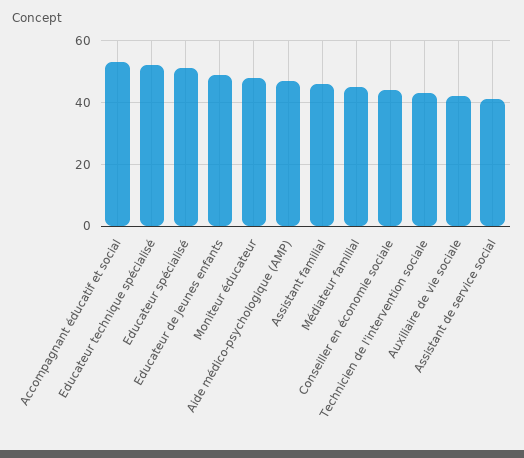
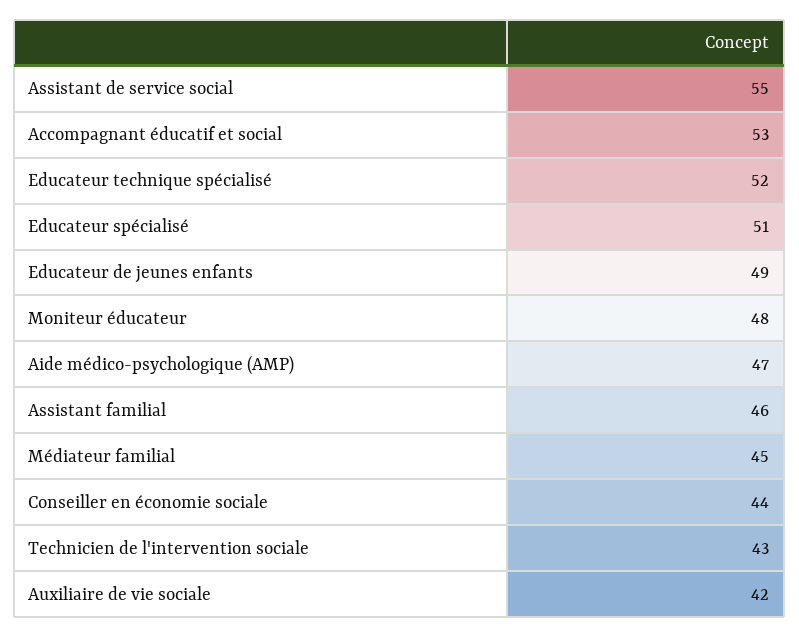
  {
    "Accompagnant éducatif et social": 53,
    "Educateur technique spécialisé": 52,
    "Educateur spécialisé": 51,
    "Educateur de jeunes enfants": 49,
    "Moniteur éducateur": 48,
    "Aide médico-psychologique (AMP)": 47,
    "Assistant familial": 46,
    "Médiateur familial": 45,
    "Conseiller en économie sociale": 44,
    "Technicien de l'intervention sociale": 43,
    "Auxiliaire de vie sociale": 42,
-   "Assistant de service social": 40
+   "Assistant de service social": 55
  }

